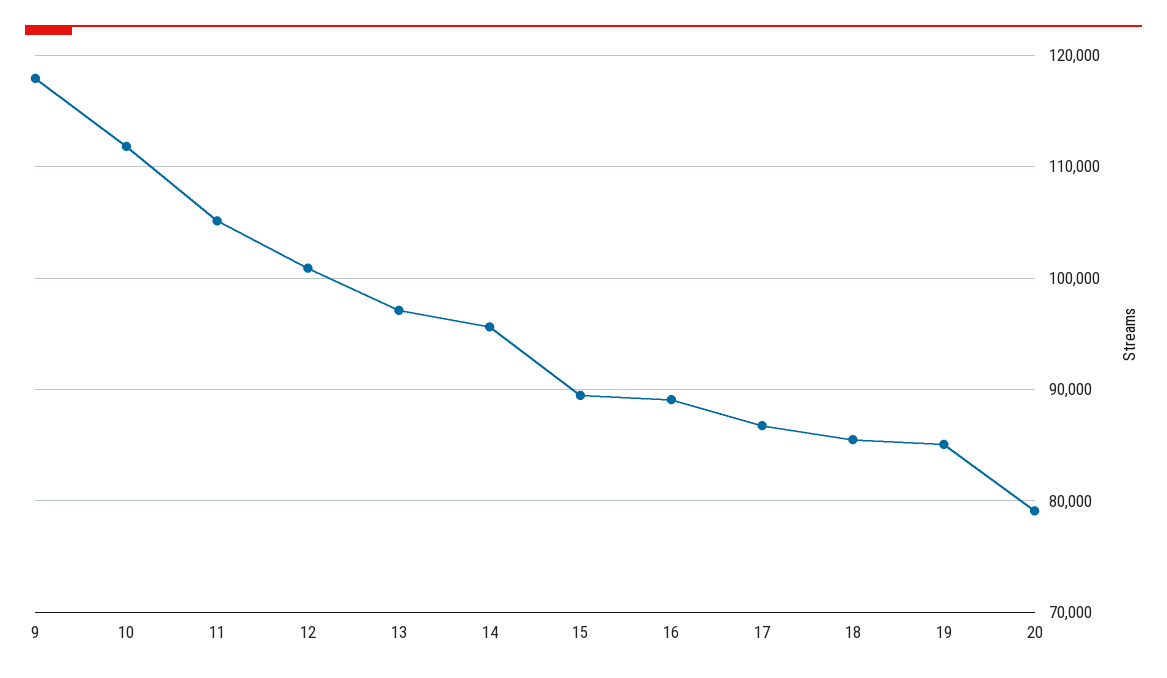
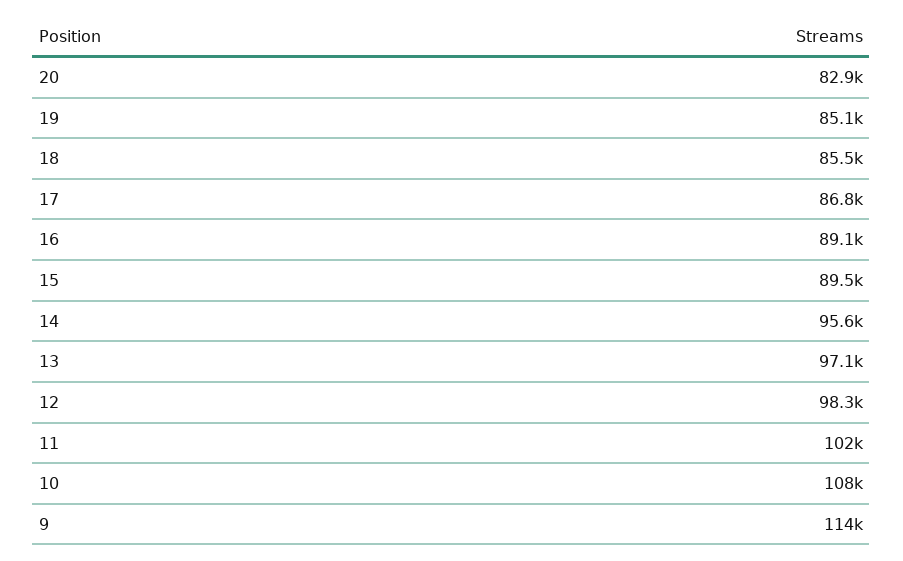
  {
-   "9": 118000,
+   "9": 114000,
-   "10": 112000,
+   "10": 108000,
-   "11": 105000,
+   "11": 102000,
-   "12": 101000,
+   "12": 98300,
    "13": 97100,
    "14": 95600,
    "15": 89500,
    "16": 89100,
    "17": 86800,
    "18": 85500,
    "19": 85100,
-   "20": 79000
+   "20": 82900
  }

